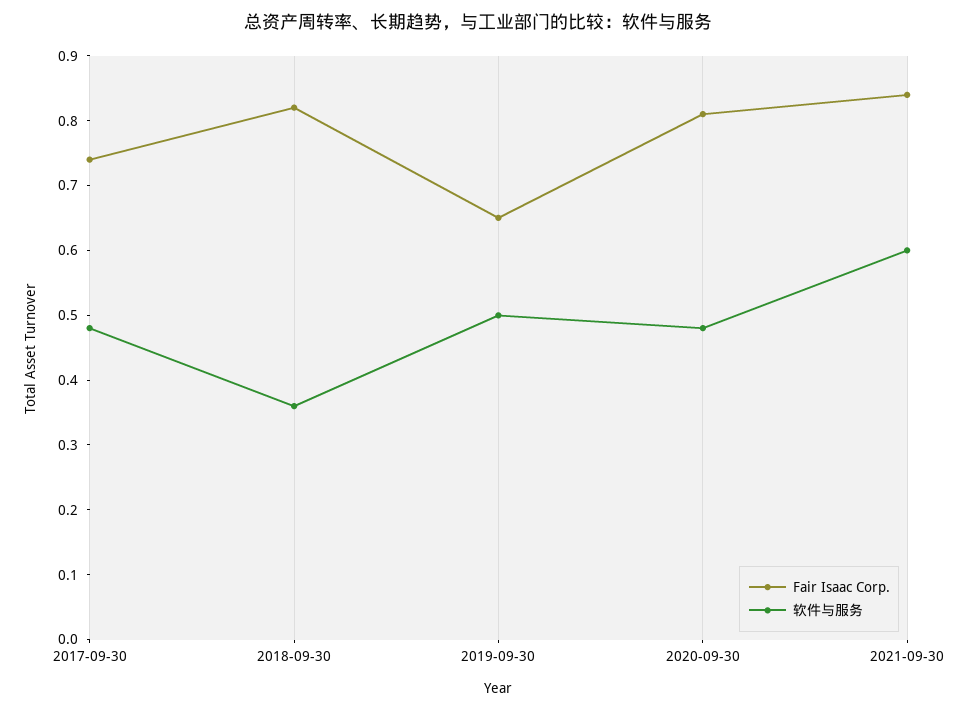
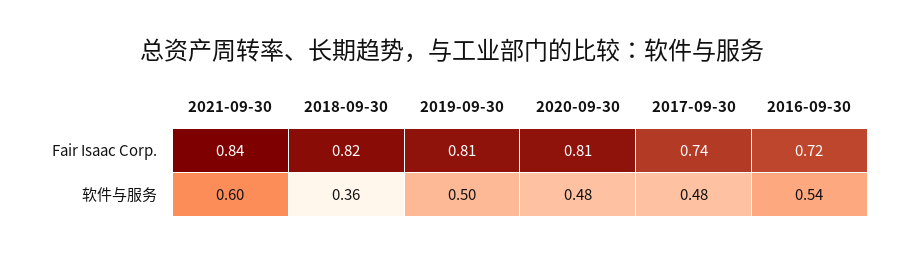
  {
    "Fair Isaac Corp.": {
      "2017-09-30": 0.74,
      "2018-09-30": 0.82,
-     "2019-09-30": 0.65,
+     "2019-09-30": 0.81,
      "2020-09-30": 0.81,
-     "2021-09-30": 0.84
+     "2021-09-30": 0.84,
+     "2016-09-30": 0.72
    },
    "软件与服务": {
      "2017-09-30": 0.48,
      "2018-09-30": 0.36,
      "2019-09-30": 0.5,
      "2020-09-30": 0.48,
-     "2021-09-30": 0.6
+     "2021-09-30": 0.6,
+     "2016-09-30": 0.54
    }
  }

